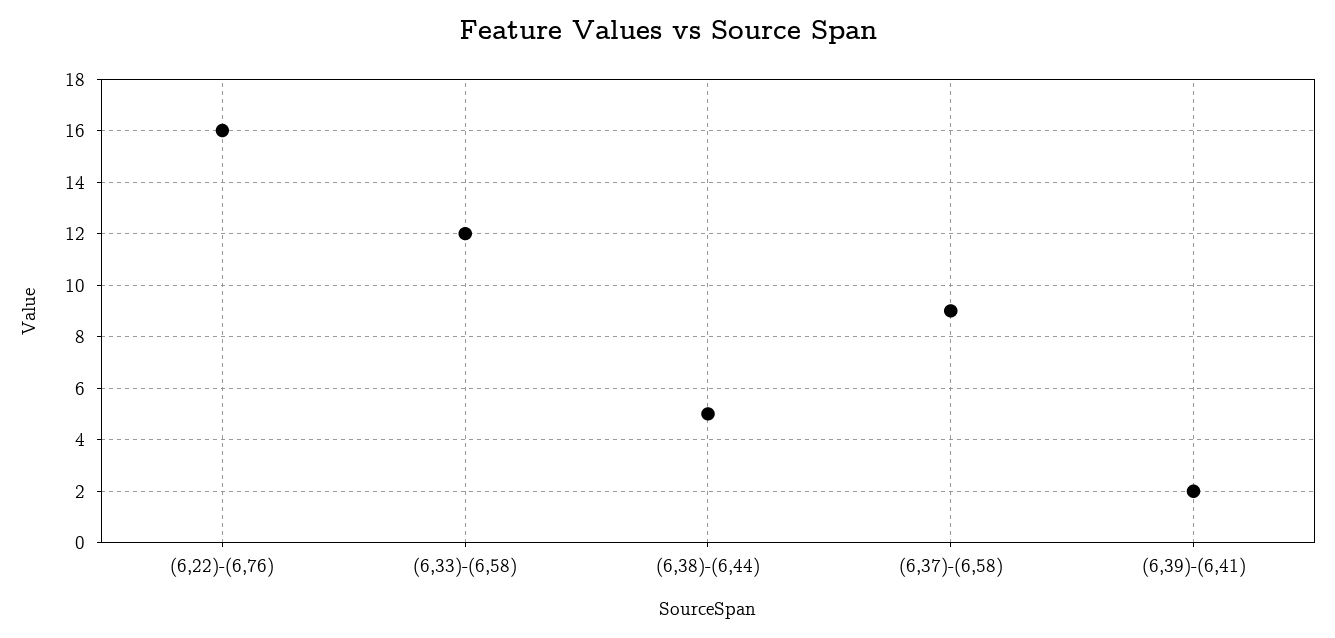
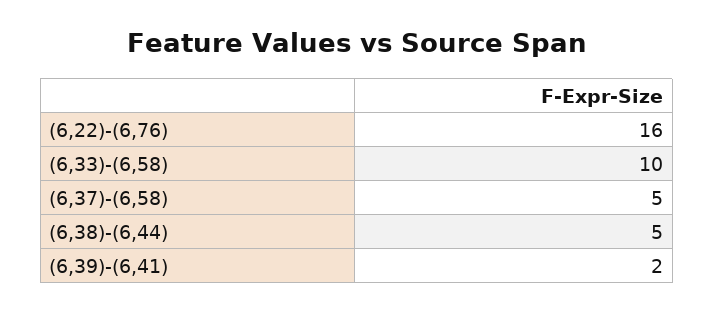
  {
    "(6,22)-(6,76)": 16,
-   "(6,33)-(6,58)": 12,
+   "(6,33)-(6,58)": 10,
    "(6,38)-(6,44)": 5,
-   "(6,37)-(6,58)": 9,
+   "(6,37)-(6,58)": 5,
    "(6,39)-(6,41)": 2
  }

